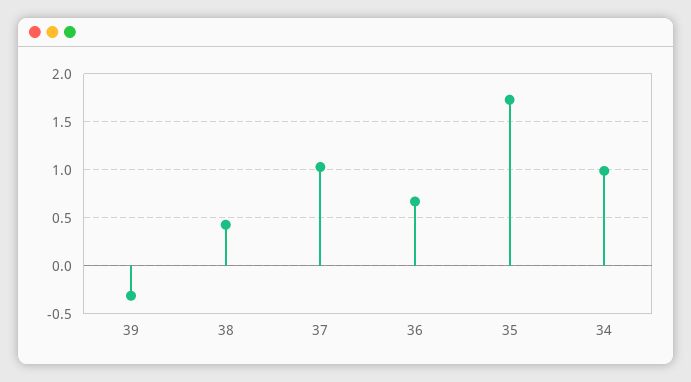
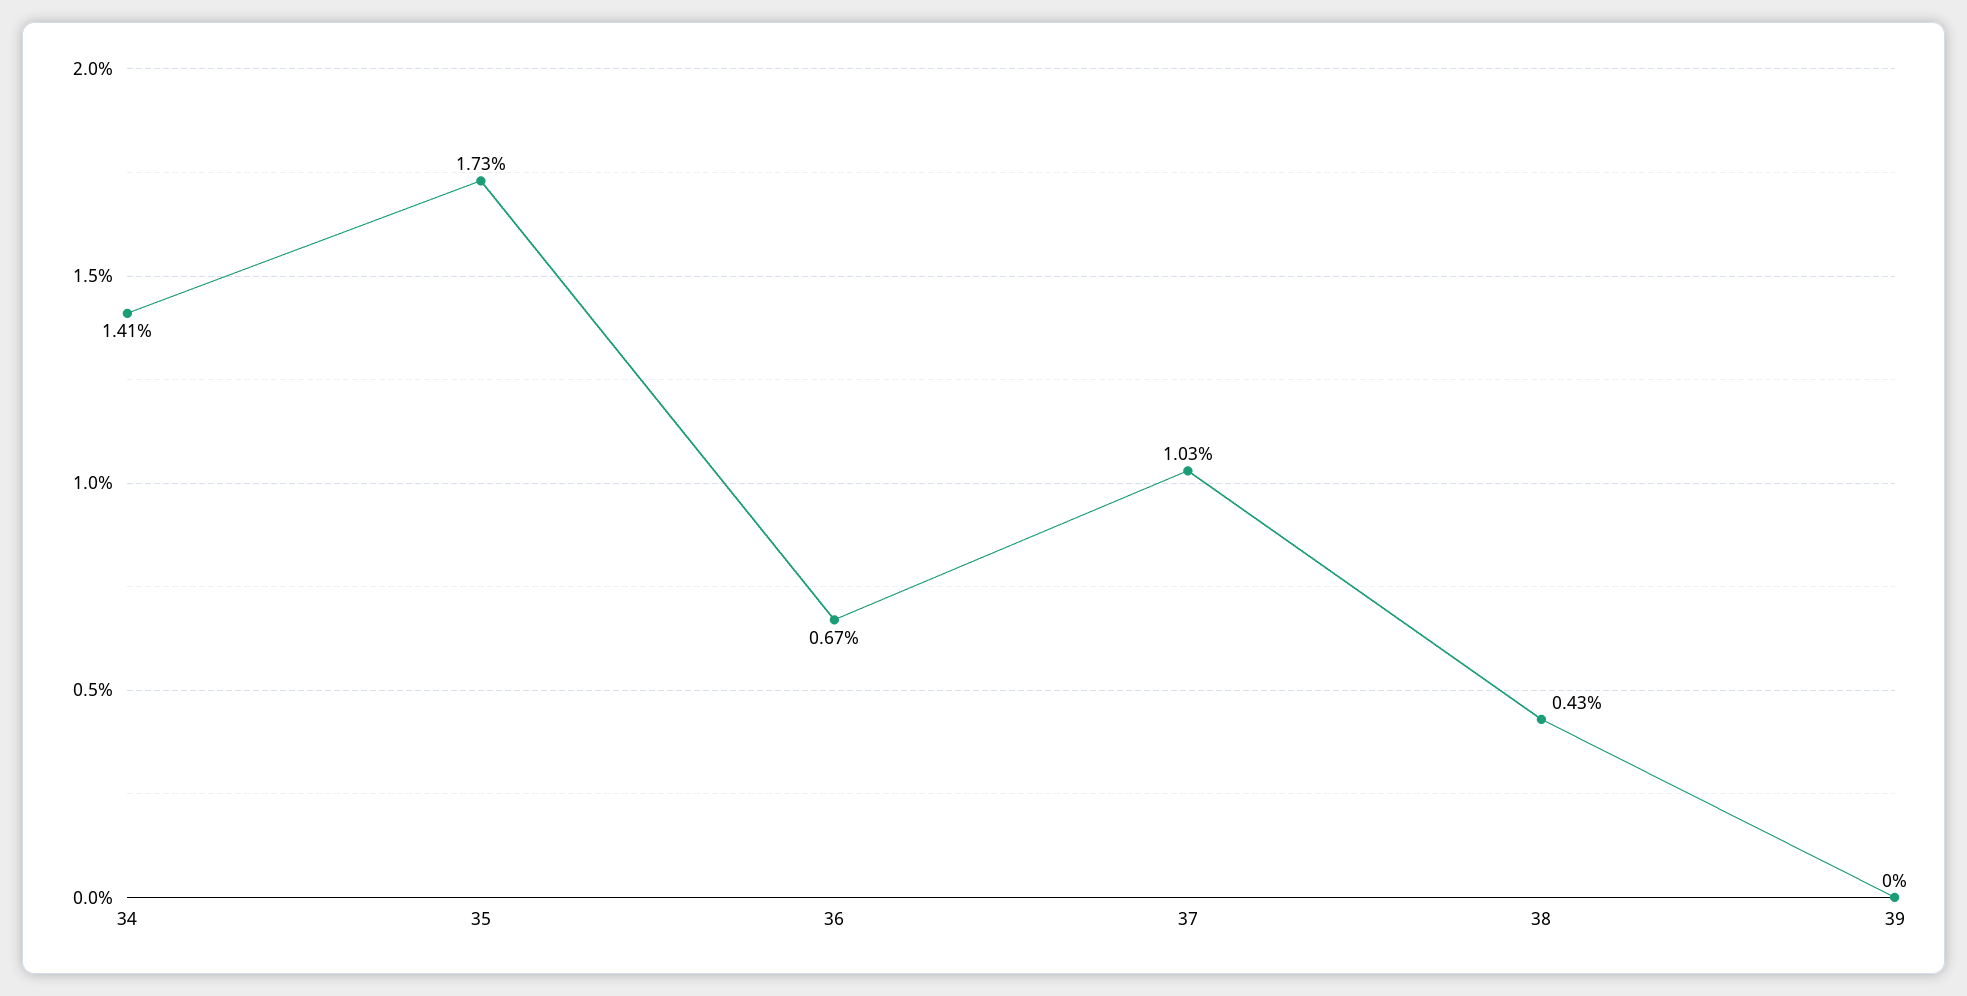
  {
-   "39": -0.3,
+   "39": 0,
    "38": 0.43,
    "37": 1.03,
    "36": 0.67,
    "35": 1.73,
-   "34": 1
+   "34": 1.41
  }

